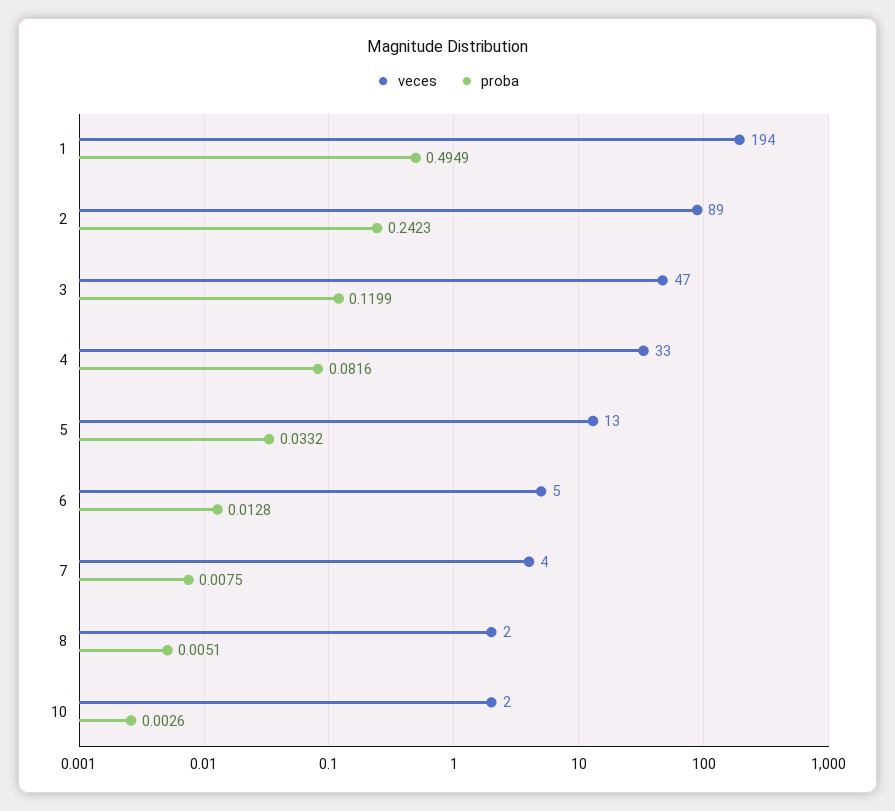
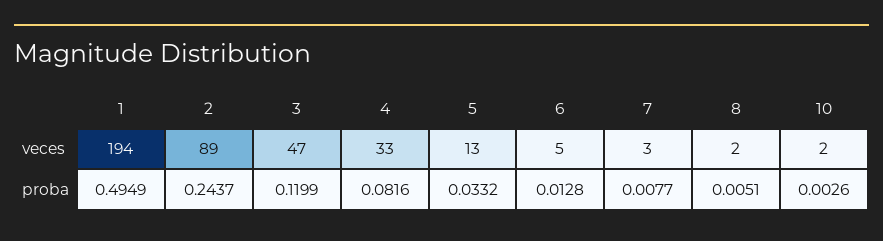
  {
    "veces": {
      "1": 194,
      "2": 89,
      "3": 47,
      "4": 33,
      "5": 13,
      "6": 5,
-     "7": 4,
+     "7": 3,
      "8": 2,
      "10": 2
    },
    "proba": {
      "1": 0.4949,
-     "2": 0.2423,
+     "2": 0.2437,
      "3": 0.1199,
      "4": 0.0816,
      "5": 0.0332,
      "6": 0.0128,
-     "7": 0.0075,
+     "7": 0.0077,
      "8": 0.0051,
      "10": 0.0026
    }
  }

